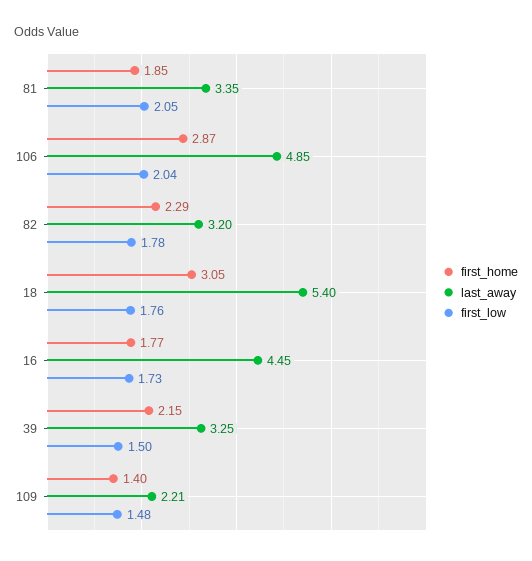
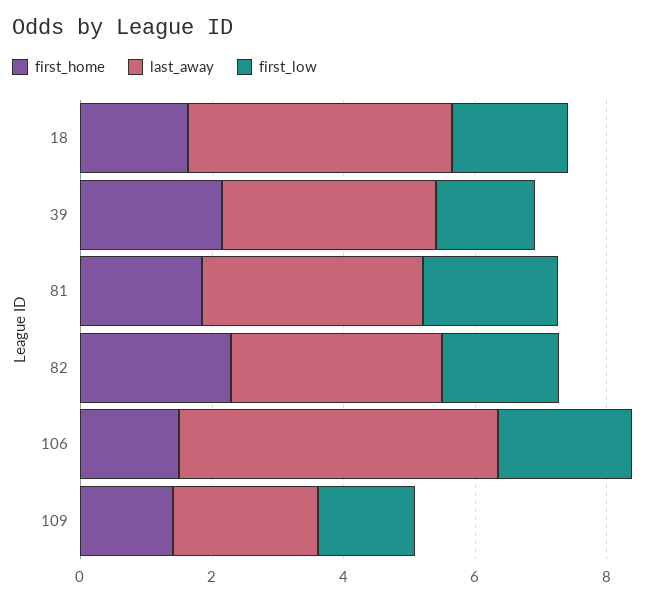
  {
    "first_home": {
      "81": 1.85,
-     "106": 2.87,
+     "106": 1.5,
      "82": 2.29,
-     "18": 3.05,
+     "18": 1.5,
-     "16": 1.77,
      "39": 2.15,
      "109": 1.4
    },
    "last_away": {
      "81": 3.35,
      "106": 4.85,
      "82": 3.2,
-     "18": 5.4,
+     "18": 4,
-     "16": 4.45,
      "39": 3.25,
      "109": 2.21
    },
    "first_low": {
      "81": 2.05,
      "106": 2.04,
      "82": 1.78,
      "18": 1.76,
-     "16": 1.73,
      "39": 1.5,
      "109": 1.48
    }
  }

